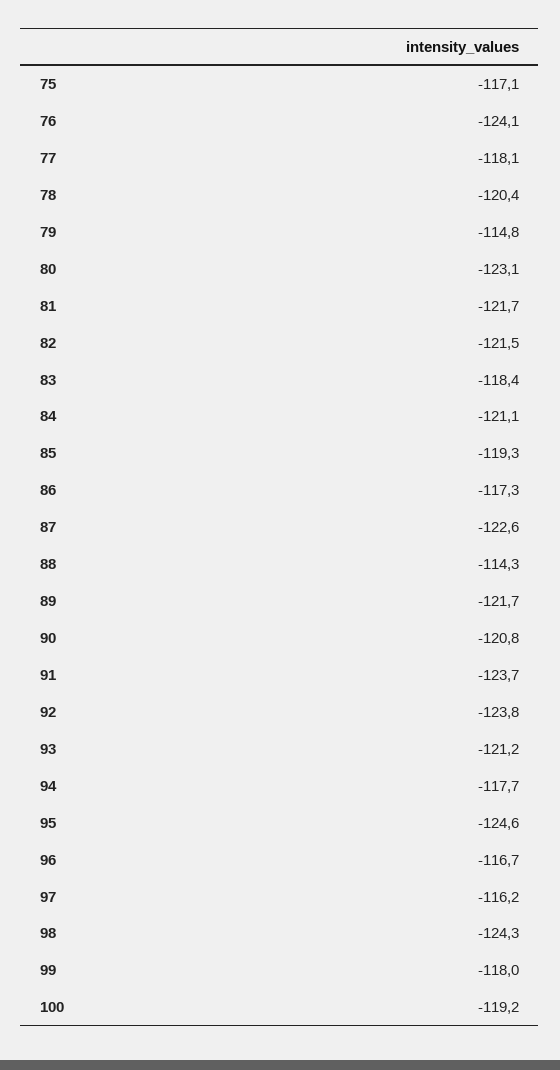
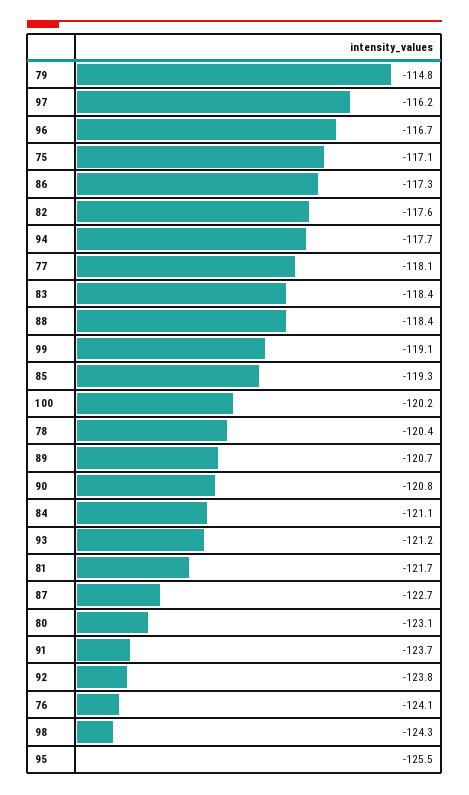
  {
    "75": -117.1,
    "76": -124.1,
    "77": -118.1,
    "78": -120.4,
    "79": -114.8,
    "80": -123.1,
    "81": -121.7,
-   "82": -121.5,
+   "82": -117.6,
    "83": -118.4,
    "84": -121.1,
    "85": -119.3,
    "86": -117.3,
-   "87": -122.6,
+   "87": -122.7,
-   "88": -114.3,
+   "88": -118.4,
-   "89": -121.7,
+   "89": -120.7,
    "90": -120.8,
    "91": -123.7,
    "92": -123.8,
    "93": -121.2,
    "94": -117.7,
-   "95": -124.6,
+   "95": -125.5,
    "96": -116.7,
    "97": -116.2,
    "98": -124.3,
-   "99": -118,
+   "99": -119.1,
-   "100": -119.2
+   "100": -120.2
  }

